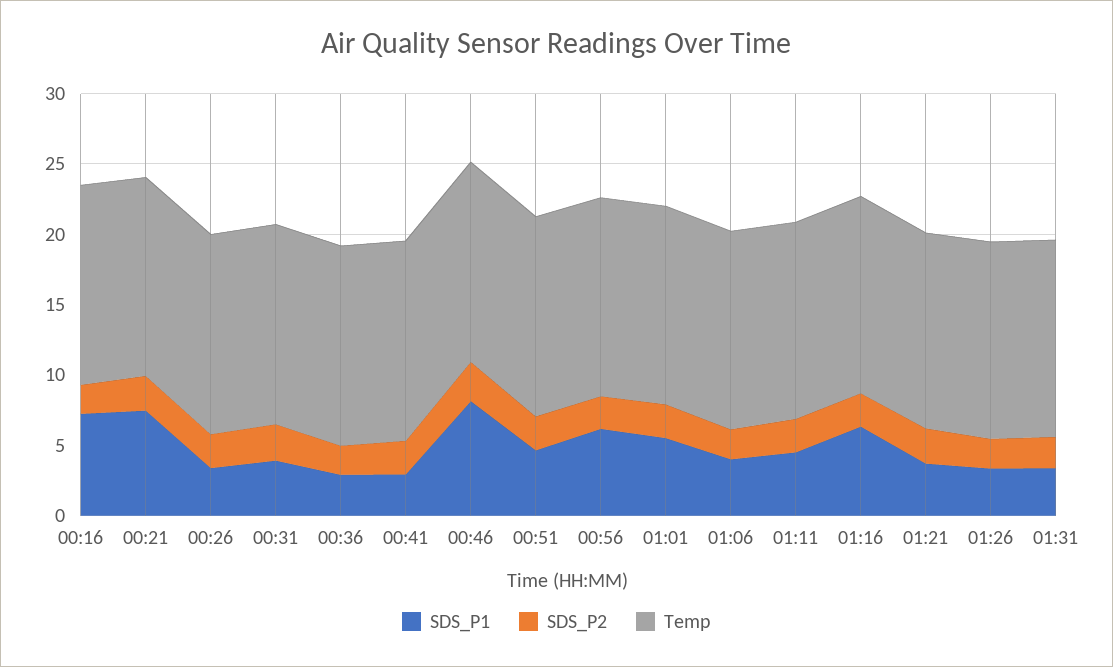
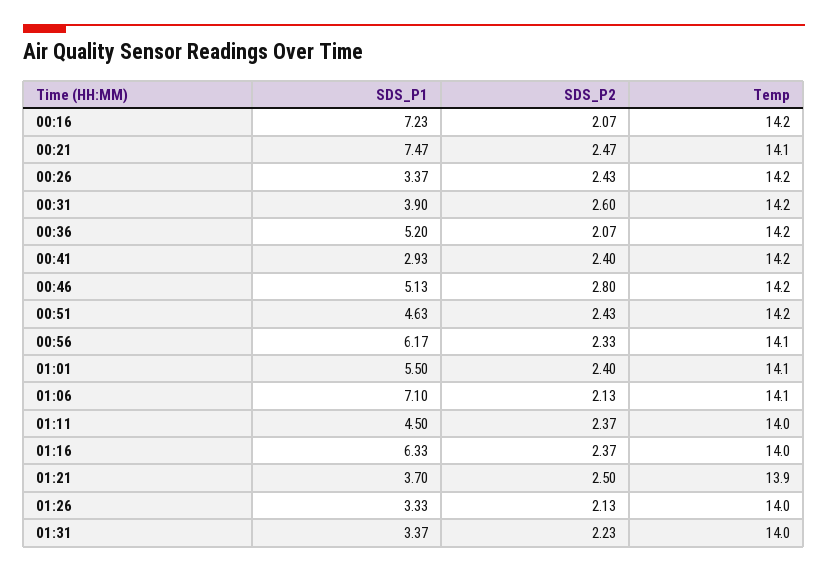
  {
    "SDS_P1": {
      "00:16": 7.23,
      "00:21": 7.47,
      "00:26": 3.37,
      "00:31": 3.9,
-     "00:36": 3,
+     "00:36": 5.2,
      "00:41": 2.93,
-     "00:46": 8,
+     "00:46": 5.13,
      "00:51": 4.63,
      "00:56": 6.17,
      "01:01": 5.5,
-     "01:06": 4,
+     "01:06": 7.1,
      "01:11": 4.5,
      "01:16": 6.33,
      "01:21": 3.7,
      "01:26": 3.33,
      "01:31": 3.37
    },
    "SDS_P2": {
      "00:16": 2.07,
      "00:21": 2.47,
      "00:26": 2.43,
      "00:31": 2.6,
      "00:36": 2.07,
      "00:41": 2.4,
      "00:46": 2.8,
      "00:51": 2.43,
      "00:56": 2.33,
      "01:01": 2.4,
      "01:06": 2.13,
      "01:11": 2.37,
      "01:16": 2.37,
      "01:21": 2.5,
      "01:26": 2.13,
      "01:31": 2.23
    },
    "Temp": {
      "00:16": 14.2,
      "00:21": 14.1,
      "00:26": 14.2,
      "00:31": 14.2,
      "00:36": 14.2,
      "00:41": 14.2,
      "00:46": 14.2,
      "00:51": 14.2,
      "00:56": 14.1,
      "01:01": 14.1,
      "01:06": 14.1,
      "01:11": 14,
      "01:16": 14,
      "01:21": 13.9,
      "01:26": 14,
      "01:31": 14
    }
  }

